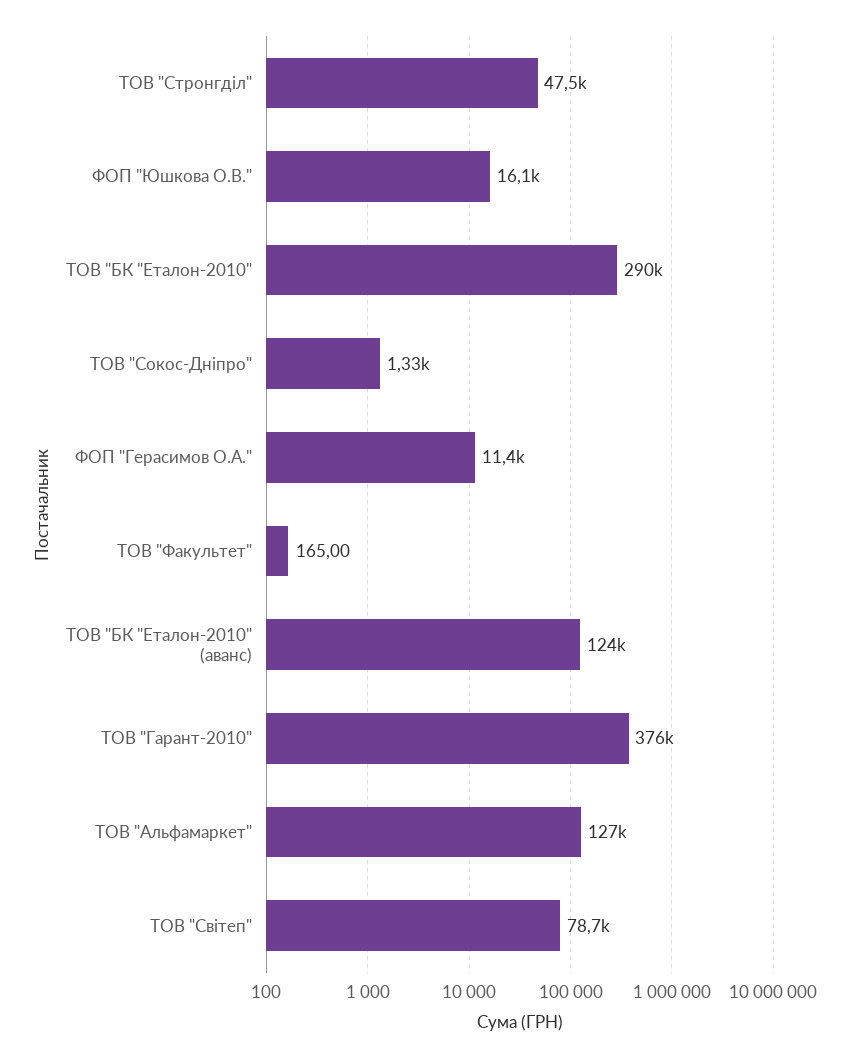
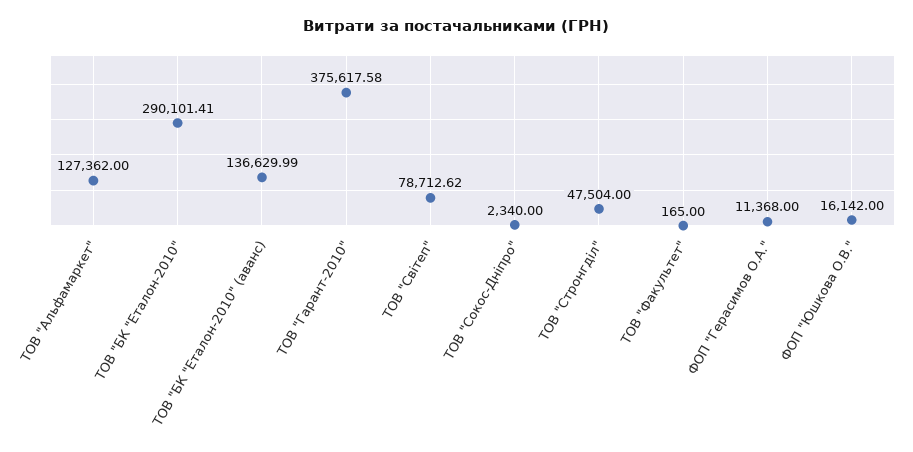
  {
    "ТОВ \"Стронгділ\"": 47504,
    "ФОП \"Юшкова О.В.\"": 16142,
    "ТОВ \"БК \"Еталон-2010\"": 290101.41,
-   "ТОВ \"Сокос-Дніпро\"": 1330,
+   "ТОВ \"Сокос-Дніпро\"": 2340,
    "ФОП \"Герасимов О.А.\"": 11368,
    "ТОВ \"Факультет\"": 165,
-   "ТОВ \"БК \"Еталон-2010\" (аванс)": 124000,
+   "ТОВ \"БК \"Еталон-2010\" (аванс)": 136629.99,
    "ТОВ \"Гарант-2010\"": 375617.58,
    "ТОВ \"Альфамаркет\"": 127362,
    "ТОВ \"Світеп\"": 78712.62
  }

